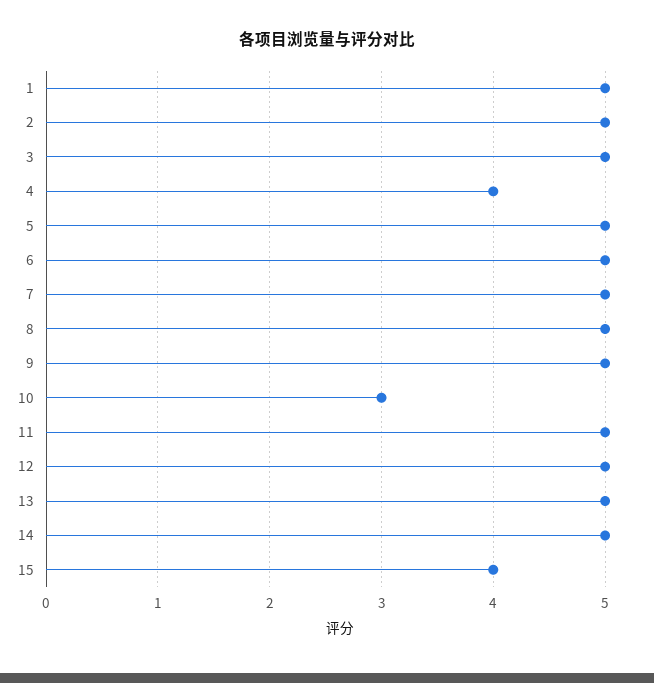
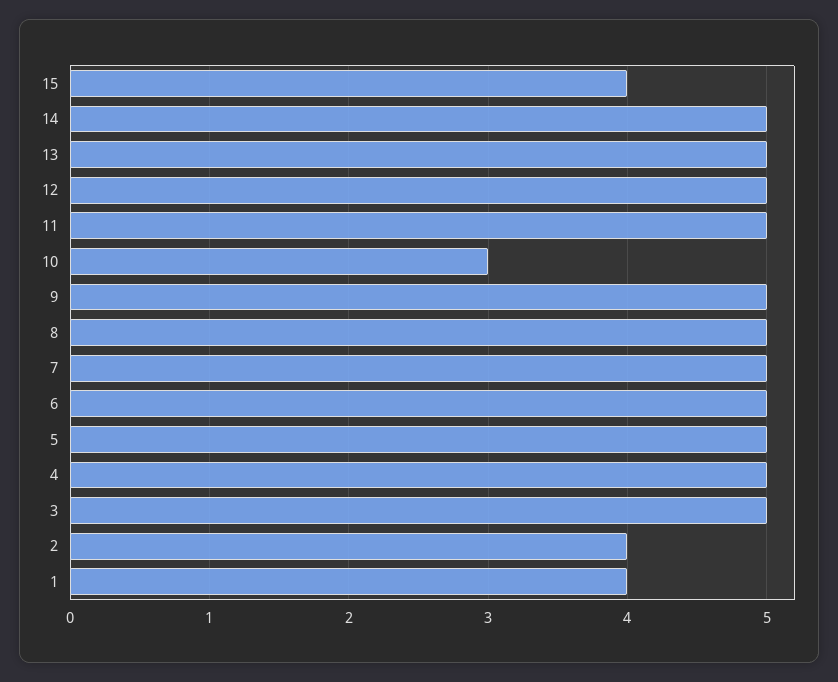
  {
-   "1": 5,
+   "1": 4,
-   "2": 5,
+   "2": 4,
    "3": 5,
-   "4": 4,
+   "4": 5,
    "5": 5,
    "6": 5,
    "7": 5,
    "8": 5,
    "9": 5,
    "10": 3,
    "11": 5,
    "12": 5,
    "13": 5,
    "14": 5,
    "15": 4
  }

